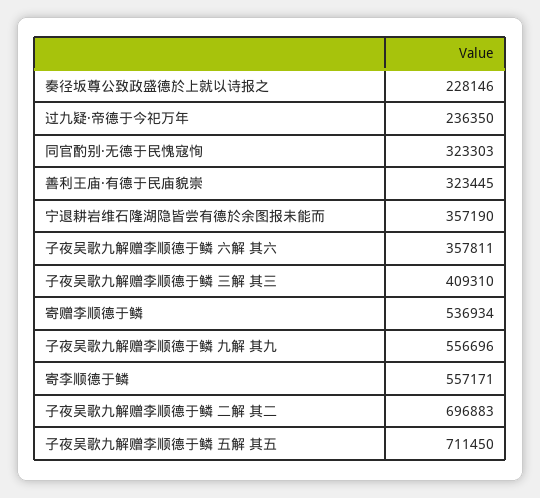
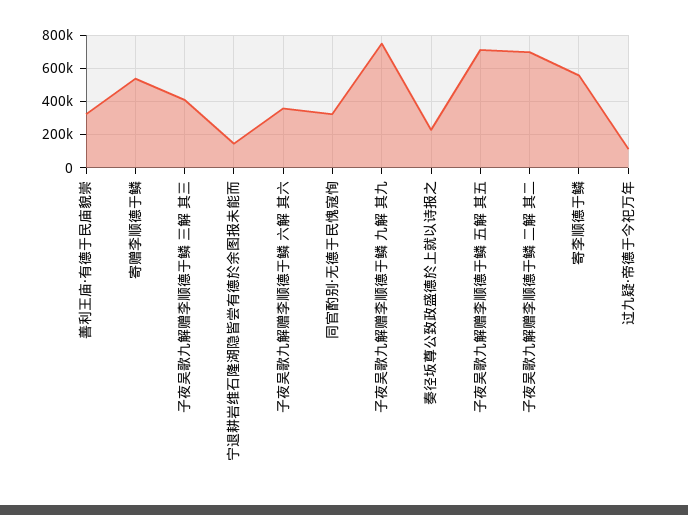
  {
    "奏径坂尊公致政盛德於上就以诗报之": 228146,
-   "过九疑·帝德于今祀万年": 236350,
+   "过九疑·帝德于今祀万年": 100000,
    "同官酌别·无德于民愧寇恂": 323303,
    "善利王庙·有德于民庙貌崇": 323445,
-   "宁退耕岩维石隆湖隐皆尝有德於余图报未能而": 357190,
+   "宁退耕岩维石隆湖隐皆尝有德於余图报未能而": 150000,
    "子夜吴歌九解赠李顺德于鳞 六解 其六": 357811,
    "子夜吴歌九解赠李顺德于鳞 三解 其三": 409310,
    "寄赠李顺德于鳞": 536934,
-   "子夜吴歌九解赠李顺德于鳞 九解 其九": 556696,
+   "子夜吴歌九解赠李顺德于鳞 九解 其九": 750000,
    "寄李顺德于鳞": 557171,
    "子夜吴歌九解赠李顺德于鳞 二解 其二": 696883,
    "子夜吴歌九解赠李顺德于鳞 五解 其五": 711450
  }

